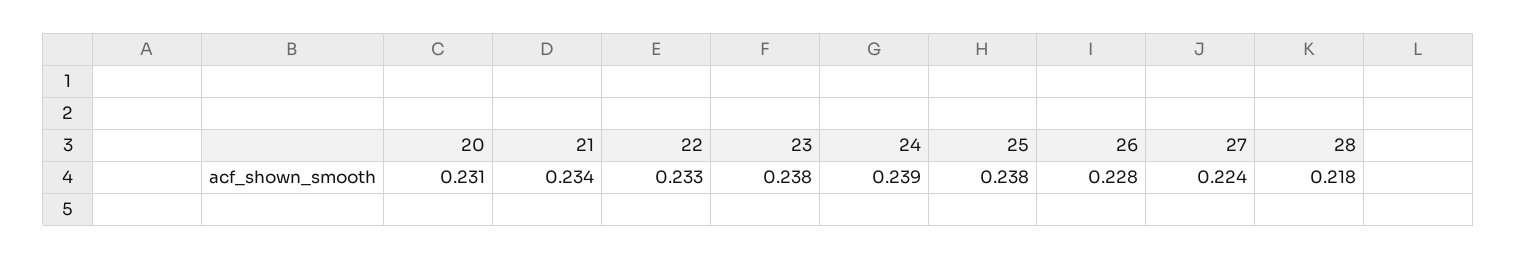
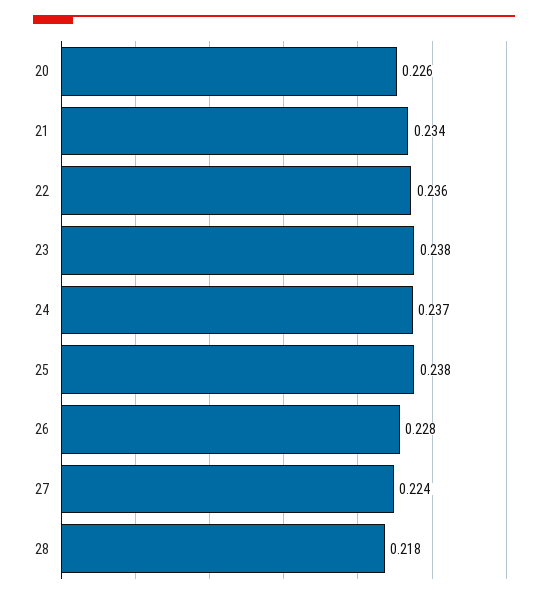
  {
-   "20": 0.231,
+   "20": 0.226,
    "21": 0.234,
-   "22": 0.233,
+   "22": 0.236,
    "23": 0.238,
-   "24": 0.239,
+   "24": 0.237,
    "25": 0.238,
    "26": 0.228,
    "27": 0.224,
    "28": 0.218
  }

